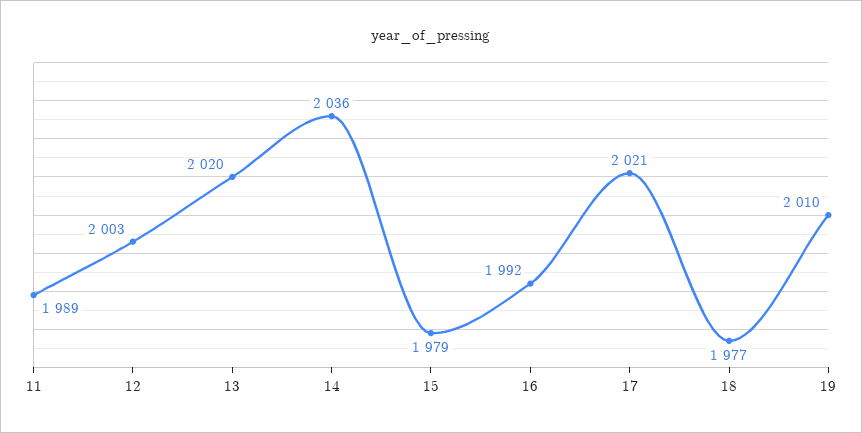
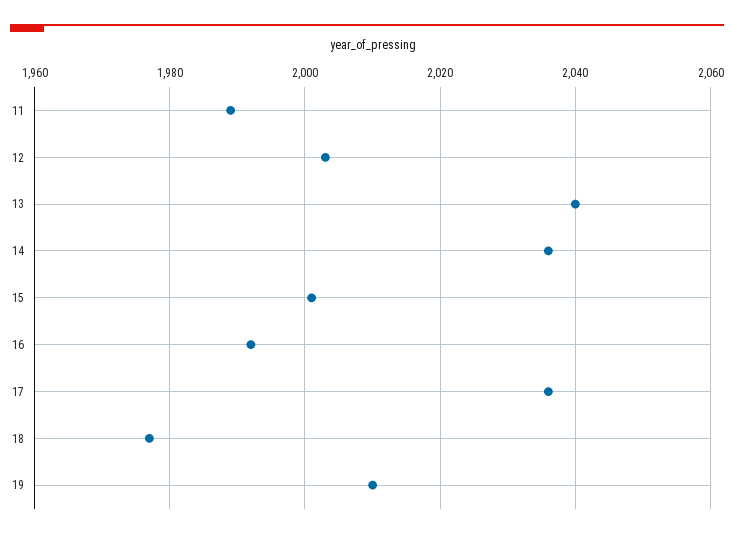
  {
    "11": 1989,
    "12": 2003,
-   "13": 2020,
+   "13": 2040,
    "14": 2036,
-   "15": 1979,
+   "15": 2000,
    "16": 1992,
-   "17": 2021,
+   "17": 2035,
    "18": 1977,
    "19": 2010
  }

